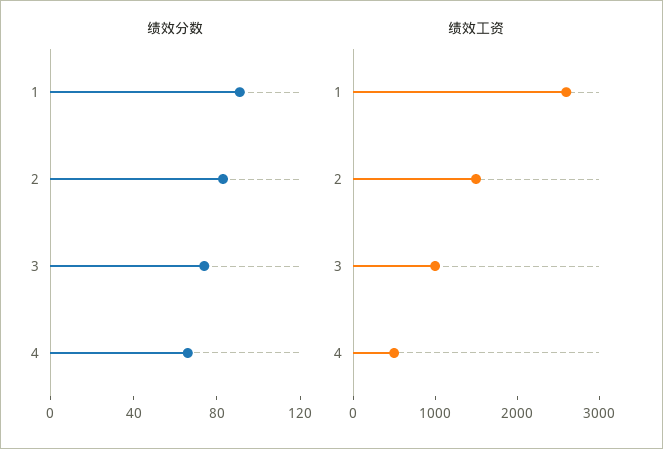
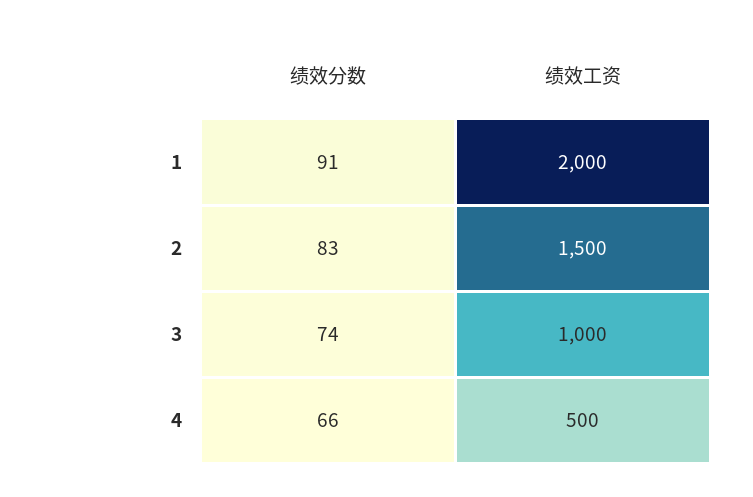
  {
    "绩效分数": {
      "1": 91,
      "2": 83,
      "3": 74,
      "4": 66
    },
    "绩效工资": {
-     "1": 2600,
+     "1": 2000,
      "2": 1500,
      "3": 1000,
      "4": 500
    }
  }

